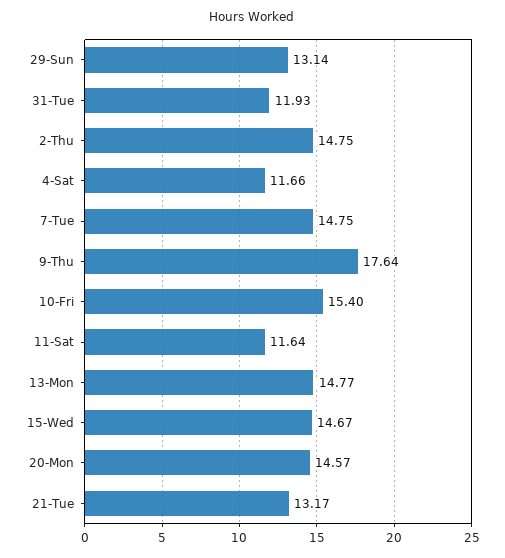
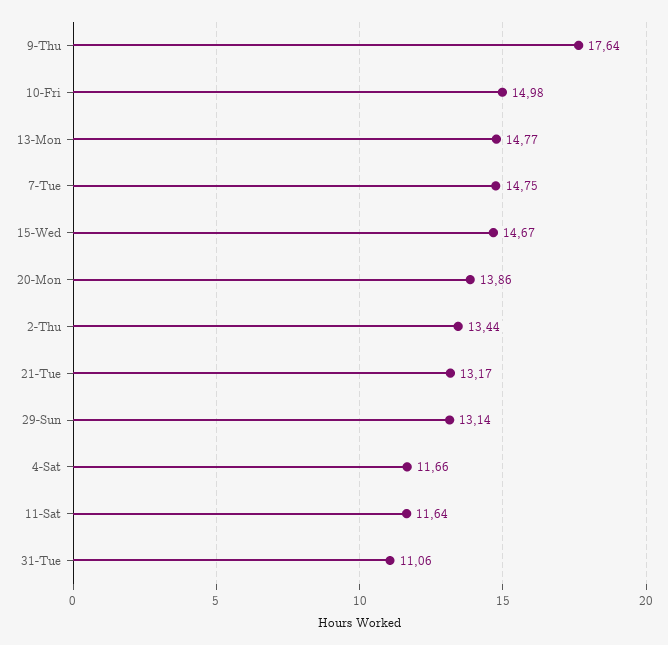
  {
    "29-Sun": 13.14,
-   "31-Tue": 11.93,
+   "31-Tue": 11.06,
-   "2-Thu": 14.75,
+   "2-Thu": 13.44,
    "4-Sat": 11.66,
    "7-Tue": 14.75,
    "9-Thu": 17.64,
-   "10-Fri": 15.4,
+   "10-Fri": 14.98,
    "11-Sat": 11.64,
    "13-Mon": 14.77,
    "15-Wed": 14.67,
-   "20-Mon": 14.57,
+   "20-Mon": 13.86,
    "21-Tue": 13.17
  }

